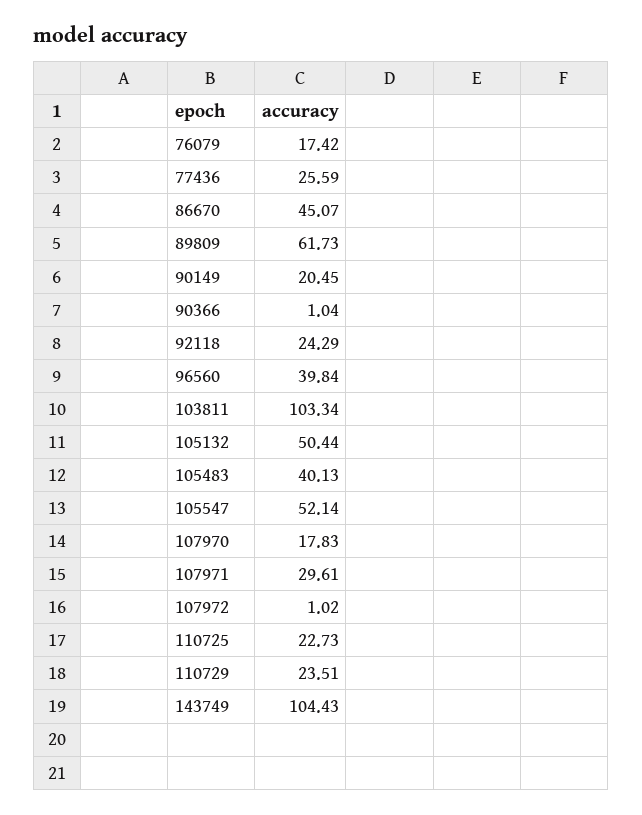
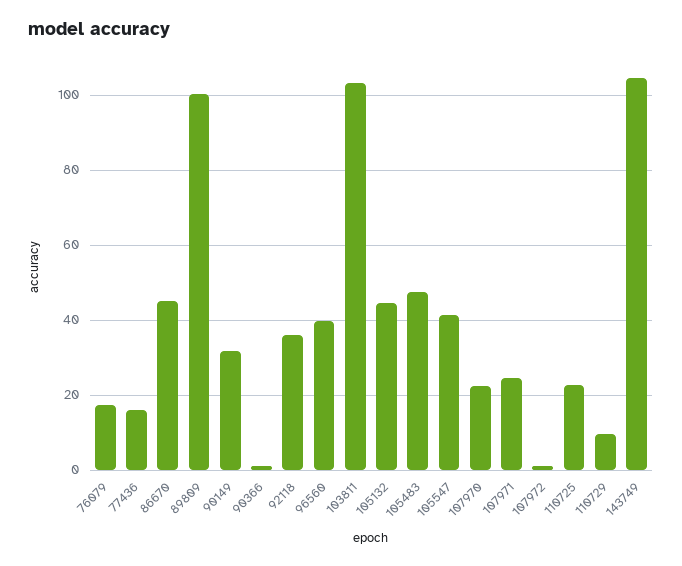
  {
    "76079": 17.42,
-   "77436": 25.59,
+   "77436": 16,
    "86670": 45.07,
-   "89809": 61.73,
+   "89809": 100,
-   "90149": 20.45,
+   "90149": 32,
    "90366": 1.04,
-   "92118": 24.29,
+   "92118": 36,
    "96560": 39.84,
    "103811": 103.34,
-   "105132": 50.44,
+   "105132": 44,
-   "105483": 40.13,
+   "105483": 48,
-   "105547": 52.14,
+   "105547": 42,
-   "107970": 17.83,
+   "107970": 22,
-   "107971": 29.61,
+   "107971": 24,
    "107972": 1.02,
    "110725": 22.73,
-   "110729": 23.51,
+   "110729": 10,
    "143749": 104.43
  }

